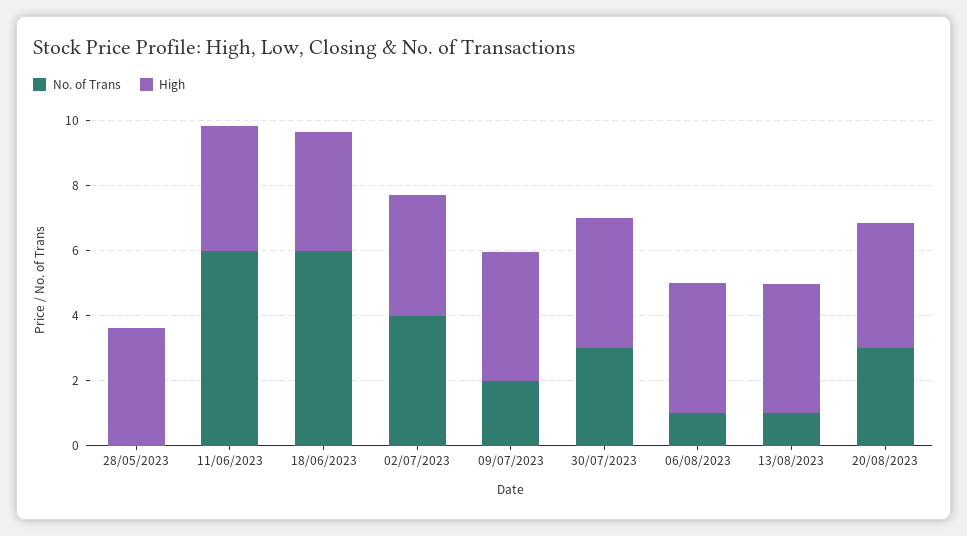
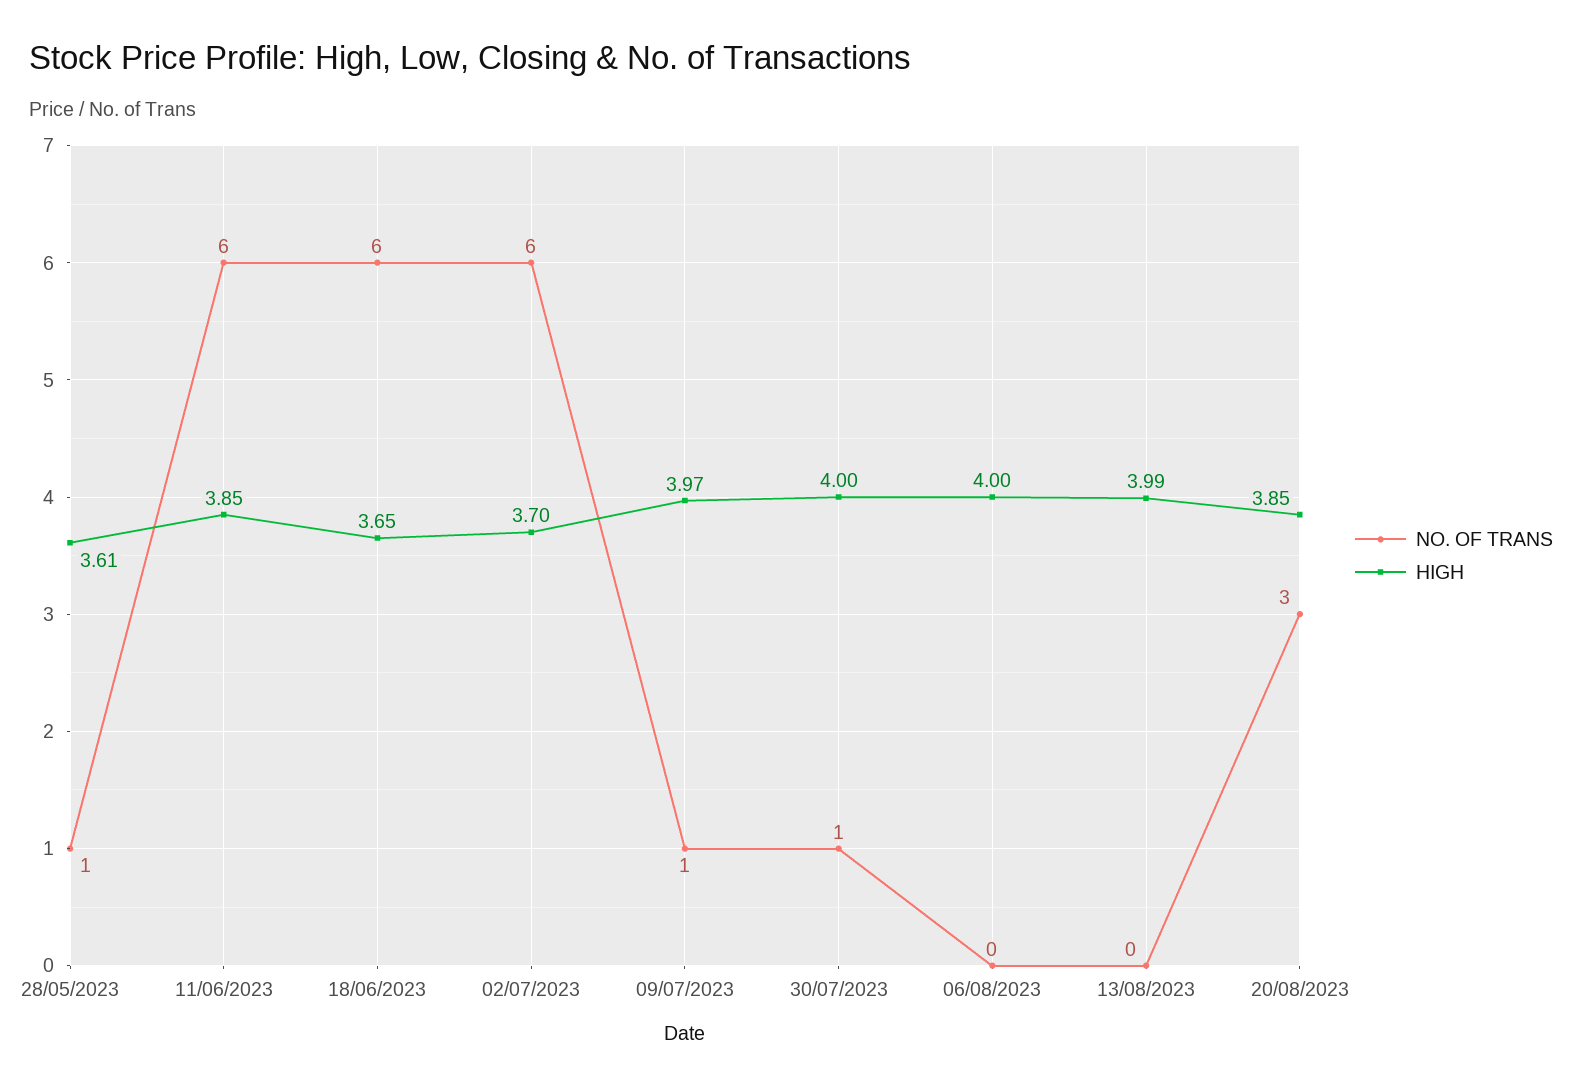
  {
    "No. of Trans": {
-     "28/05/2023": 0,
+     "28/05/2023": 1,
      "11/06/2023": 6,
      "18/06/2023": 6,
-     "02/07/2023": 4,
+     "02/07/2023": 6,
-     "09/07/2023": 2,
+     "09/07/2023": 1,
-     "30/07/2023": 3,
+     "30/07/2023": 1,
-     "06/08/2023": 1,
+     "06/08/2023": 0,
-     "13/08/2023": 1,
+     "13/08/2023": 0,
      "20/08/2023": 3
    },
    "High": {
      "28/05/2023": 3.61,
      "11/06/2023": 3.85,
      "18/06/2023": 3.65,
      "02/07/2023": 3.7,
      "09/07/2023": 3.97,
      "30/07/2023": 4,
      "06/08/2023": 4,
      "13/08/2023": 3.99,
      "20/08/2023": 3.85
    }
  }

